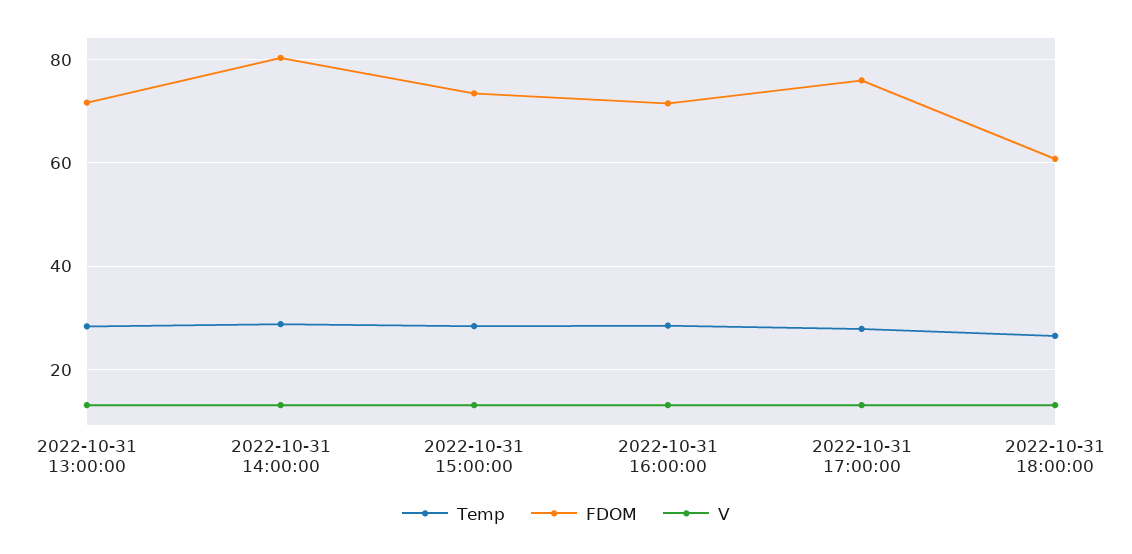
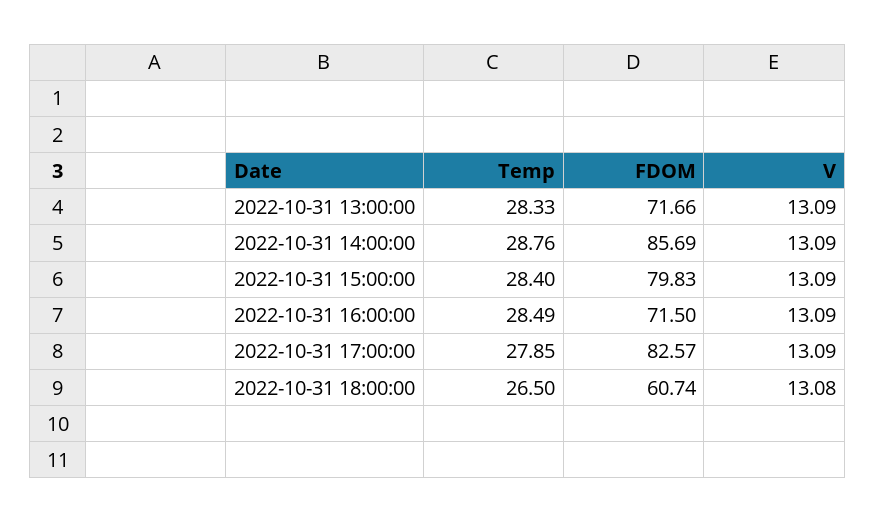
  {
    "Temp": {
      "2022-10-31 13:00:00": 28.33,
      "2022-10-31 14:00:00": 28.76,
      "2022-10-31 15:00:00": 28.4,
      "2022-10-31 16:00:00": 28.49,
      "2022-10-31 17:00:00": 27.85,
      "2022-10-31 18:00:00": 26.5
    },
    "FDOM": {
      "2022-10-31 13:00:00": 71.66,
-     "2022-10-31 14:00:00": 80,
+     "2022-10-31 14:00:00": 85.69,
-     "2022-10-31 15:00:00": 74,
+     "2022-10-31 15:00:00": 79.83,
      "2022-10-31 16:00:00": 71.5,
-     "2022-10-31 17:00:00": 76,
+     "2022-10-31 17:00:00": 82.57,
      "2022-10-31 18:00:00": 60.74
    },
    "V": {
      "2022-10-31 13:00:00": 13.09,
      "2022-10-31 14:00:00": 13.09,
      "2022-10-31 15:00:00": 13.09,
      "2022-10-31 16:00:00": 13.09,
      "2022-10-31 17:00:00": 13.09,
      "2022-10-31 18:00:00": 13.08
    }
  }

